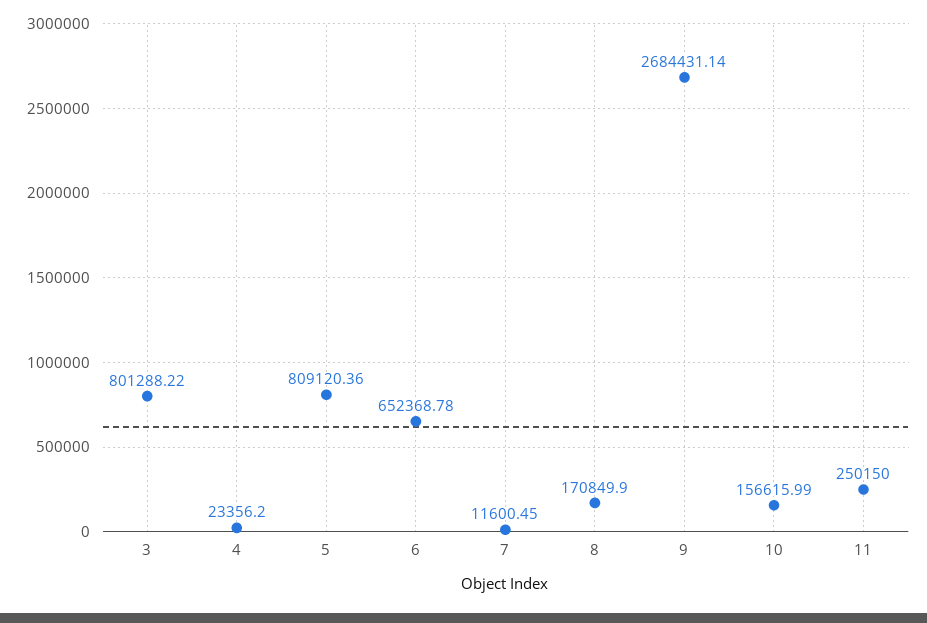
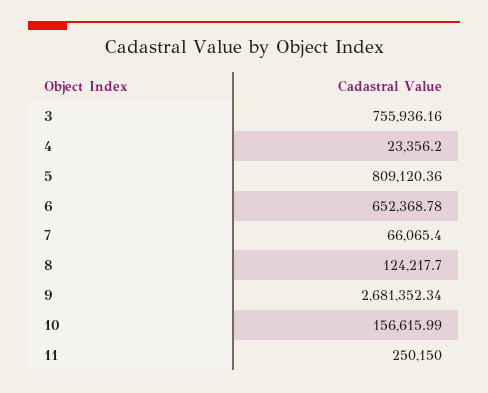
  {
-   "3": 801288.22,
+   "3": 755936.16,
    "4": 23356.2,
    "5": 809120.36,
    "6": 652368.78,
-   "7": 11600.45,
+   "7": 66065.4,
-   "8": 170849.9,
+   "8": 124217.7,
-   "9": 2684431.14,
+   "9": 2681352.34,
    "10": 156615.99,
    "11": 250150
  }

